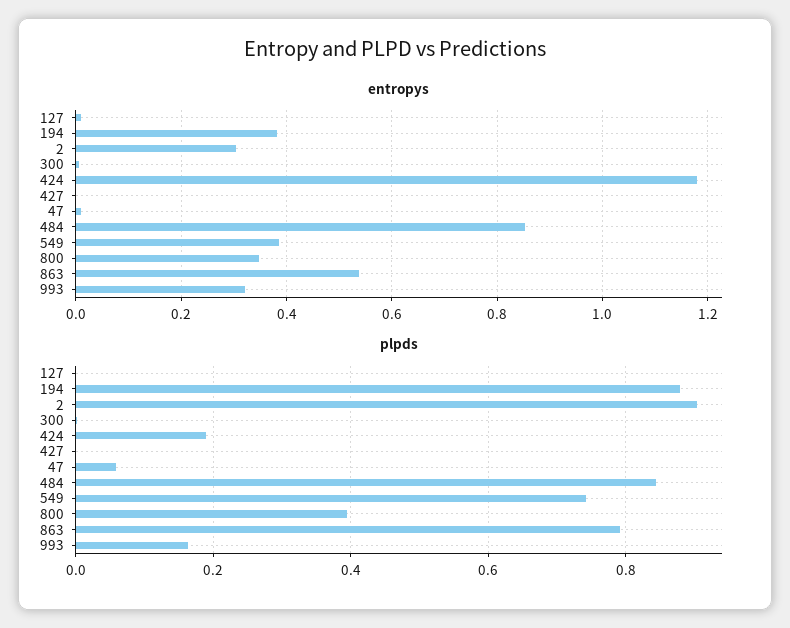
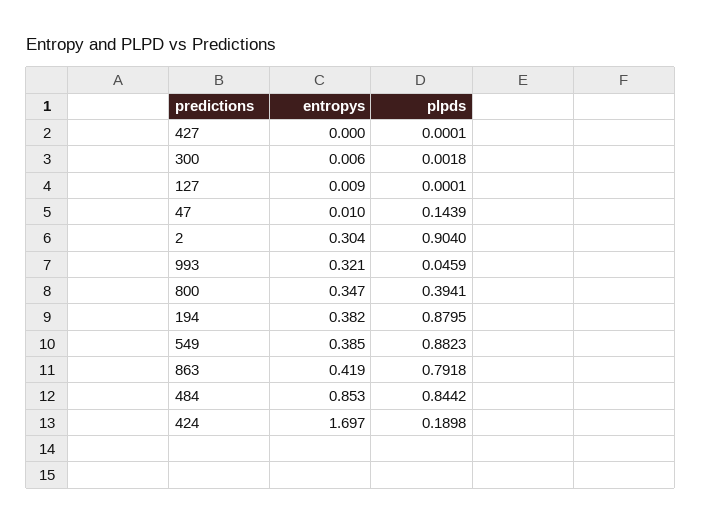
  {
    "entropys": {
      "127": 0.009,
      "194": 0.382,
      "2": 0.304,
      "300": 0.006,
-     "424": 1.18,
+     "424": 1.697,
      "427": 0,
      "47": 0.01,
      "484": 0.853,
      "549": 0.385,
      "800": 0.347,
-     "863": 0.54,
+     "863": 0.419,
      "993": 0.321
    },
    "plpds": {
      "127": 0.0001,
      "194": 0.8795,
      "2": 0.904,
      "300": 0.0018,
      "424": 0.1898,
      "427": 0.0001,
-     "47": 0.06,
+     "47": 0.1439,
      "484": 0.8442,
-     "549": 0.74,
+     "549": 0.8823,
      "800": 0.3941,
      "863": 0.7918,
-     "993": 0.16
+     "993": 0.0459
    }
  }

